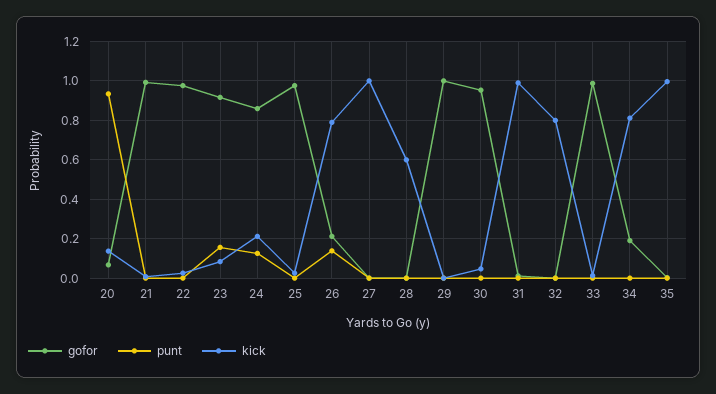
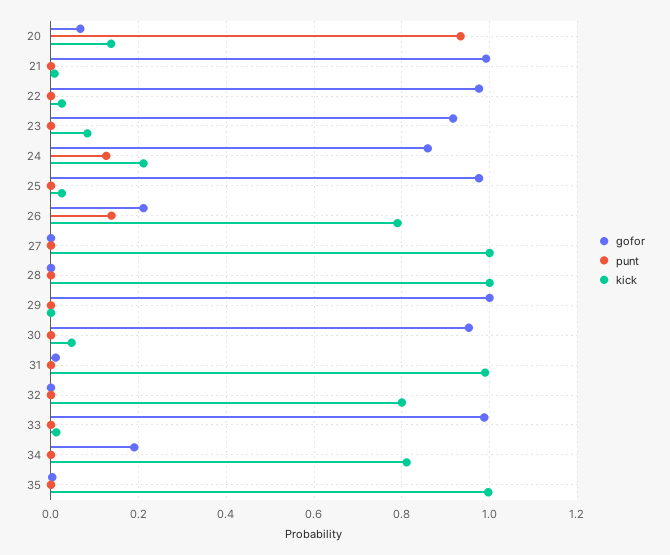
  {
    "gofor": {
      "20": 0.06,
      "21": 1,
      "22": 0.98,
      "23": 0.92,
      "24": 0.86,
      "25": 0.98,
      "26": 0.22,
      "27": 0,
      "28": 0,
      "29": 1,
      "30": 0.96,
      "31": 0.02,
      "32": 0,
      "33": 0.98,
      "34": 0.2,
      "35": 0
    },
    "punt": {
      "20": 0.94,
      "21": 0,
      "22": 0,
-     "23": 0.15,
+     "23": 0,
      "24": 0.12,
      "25": 0,
      "26": 0.14,
      "27": 0,
      "28": 0,
      "29": 0,
      "30": 0,
      "31": 0,
      "32": 0,
      "33": 0,
      "34": 0,
      "35": 0
    },
    "kick": {
      "20": 0.14,
      "21": 0,
      "22": 0.02,
      "23": 0.08,
      "24": 0.22,
      "25": 0.02,
      "26": 0.8,
      "27": 1,
-     "28": 0.6,
+     "28": 1,
      "29": 0,
      "30": 0.04,
      "31": 1,
      "32": 0.8,
      "33": 0.02,
      "34": 0.82,
      "35": 1
    }
  }

